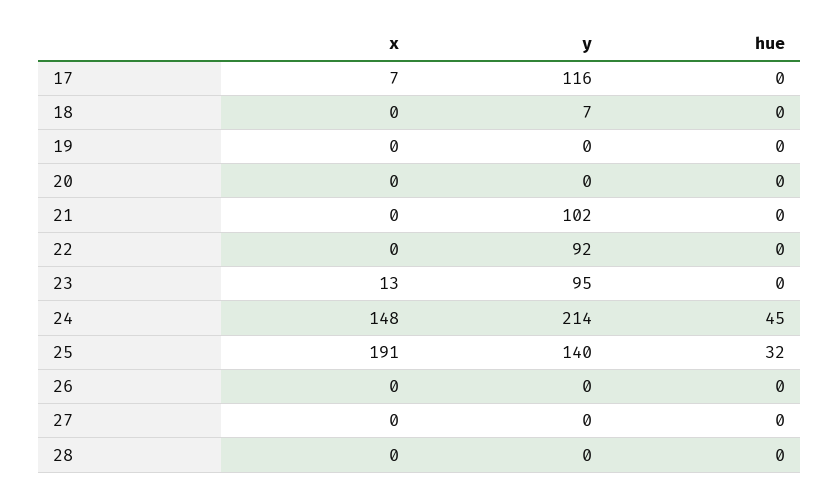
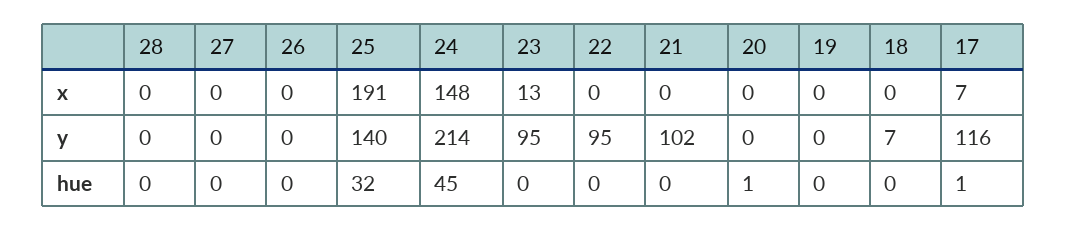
  {
    "x": {
      "17": 7,
      "18": 0,
      "19": 0,
      "20": 0,
      "21": 0,
      "22": 0,
      "23": 13,
      "24": 148,
      "25": 191,
      "26": 0,
      "27": 0,
      "28": 0
    },
    "y": {
      "17": 116,
      "18": 7,
      "19": 0,
      "20": 0,
      "21": 102,
-     "22": 92,
+     "22": 95,
      "23": 95,
      "24": 214,
      "25": 140,
      "26": 0,
      "27": 0,
      "28": 0
    },
    "hue": {
-     "17": 0,
+     "17": 1,
      "18": 0,
      "19": 0,
-     "20": 0,
+     "20": 1,
      "21": 0,
      "22": 0,
      "23": 0,
      "24": 45,
      "25": 32,
      "26": 0,
      "27": 0,
      "28": 0
    }
  }

